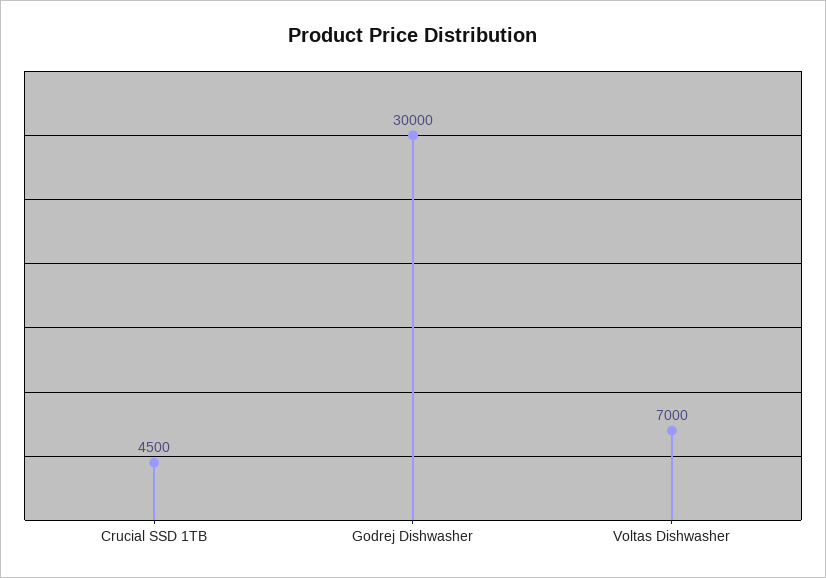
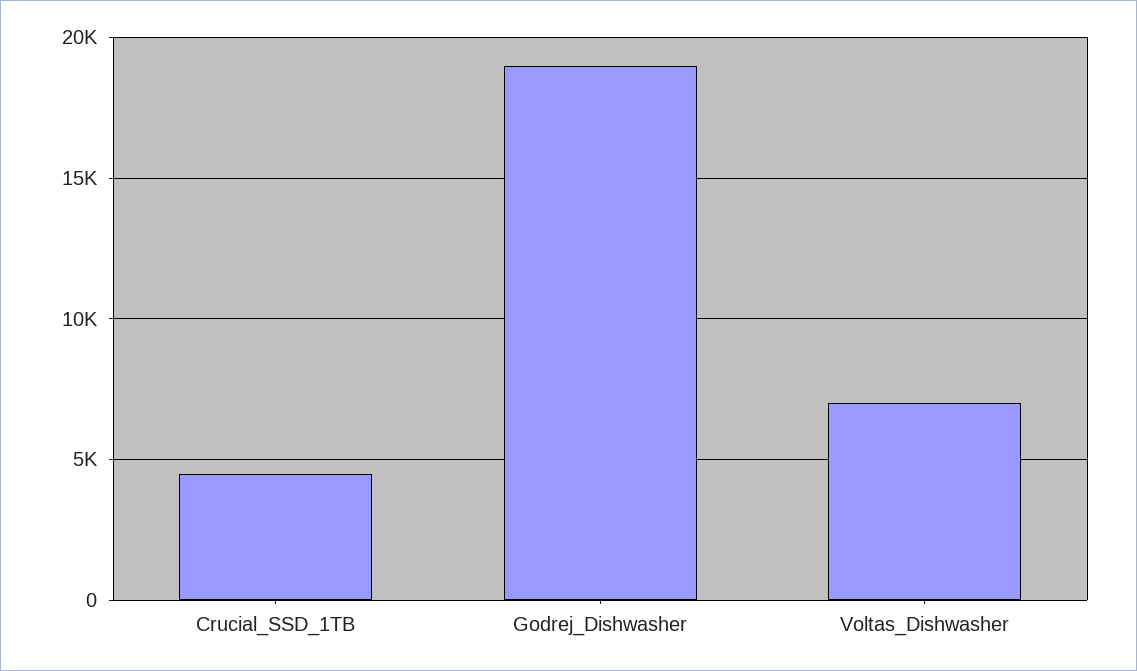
  {
    "Crucial SSD 1TB": 4500,
-   "Godrej Dishwasher": 30000,
+   "Godrej Dishwasher": 19000,
    "Voltas Dishwasher": 7000
  }

